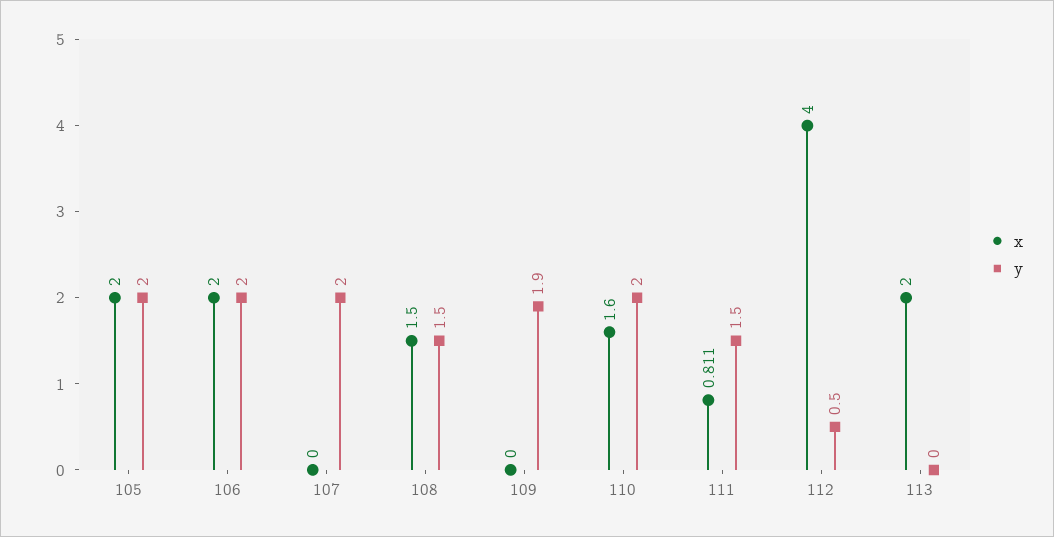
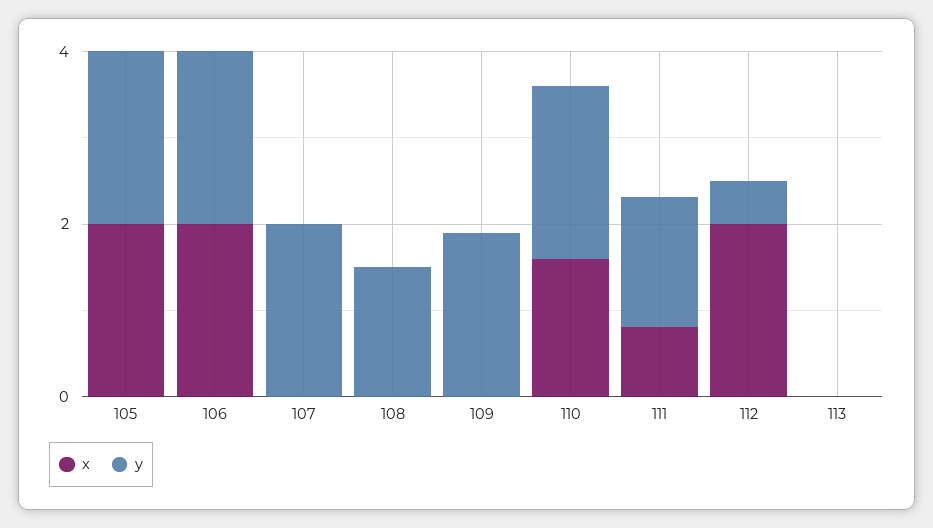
  {
    "x": {
      "105": 2,
      "106": 2,
      "107": 0,
-     "108": 1.5,
+     "108": 0,
      "109": 0,
      "110": 1.6,
      "111": 0.811,
-     "112": 4,
+     "112": 2,
-     "113": 2
+     "113": 0
    },
    "y": {
      "105": 2,
      "106": 2,
      "107": 2,
      "108": 1.5,
      "109": 1.9,
      "110": 2,
      "111": 1.5,
      "112": 0.5,
      "113": 0
    }
  }

